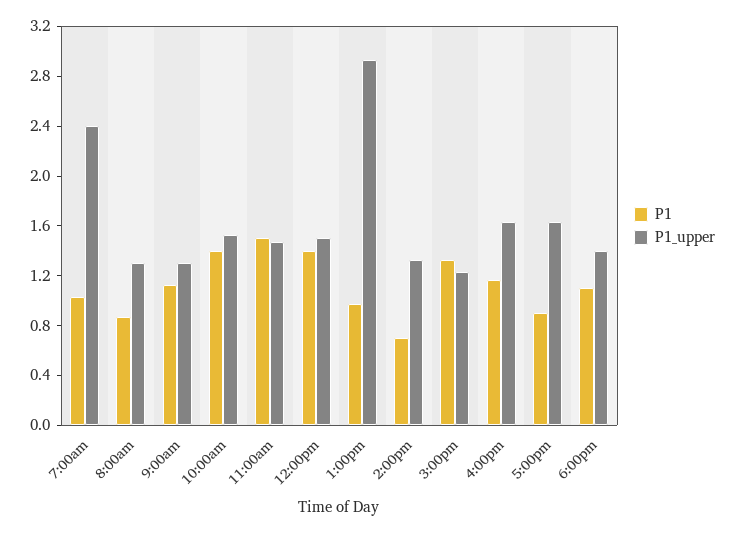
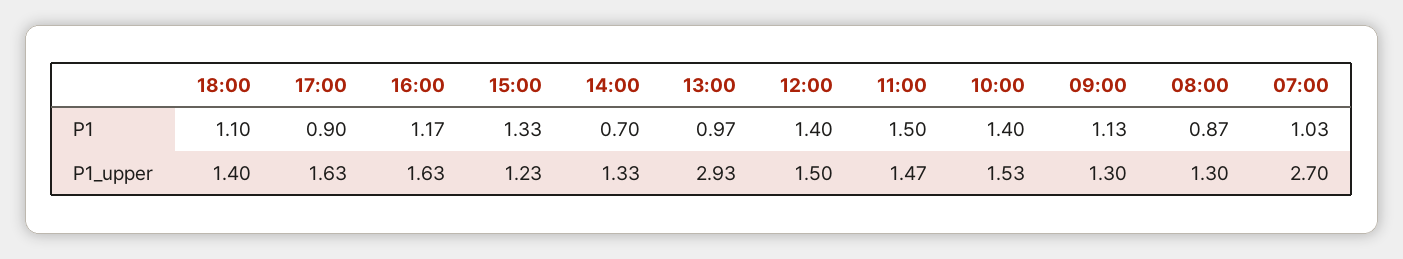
  {
    "P1": {
      "7:00am": 1.03,
      "8:00am": 0.87,
      "9:00am": 1.13,
      "10:00am": 1.4,
      "11:00am": 1.5,
      "12:00pm": 1.4,
      "1:00pm": 0.97,
      "2:00pm": 0.7,
      "3:00pm": 1.33,
      "4:00pm": 1.17,
      "5:00pm": 0.9,
      "6:00pm": 1.1
    },
    "P1_upper": {
-     "7:00am": 2.4,
+     "7:00am": 2.7,
      "8:00am": 1.3,
      "9:00am": 1.3,
      "10:00am": 1.53,
      "11:00am": 1.47,
      "12:00pm": 1.5,
      "1:00pm": 2.93,
      "2:00pm": 1.33,
      "3:00pm": 1.23,
      "4:00pm": 1.63,
      "5:00pm": 1.63,
      "6:00pm": 1.4
    }
  }

